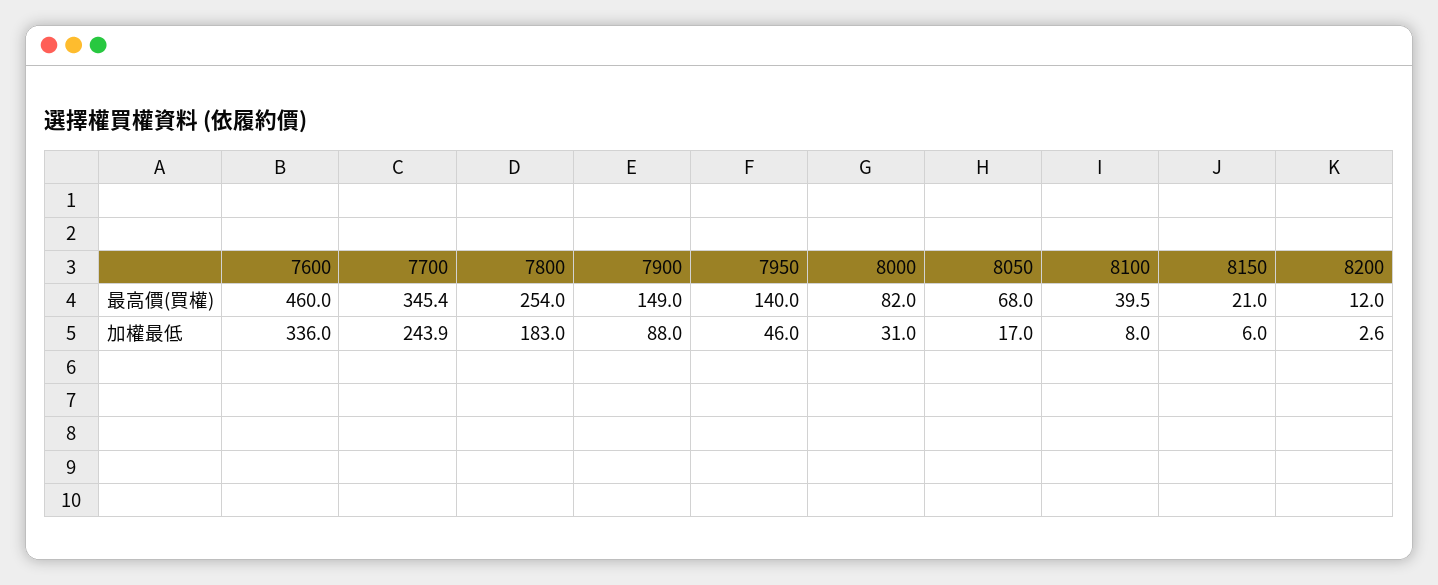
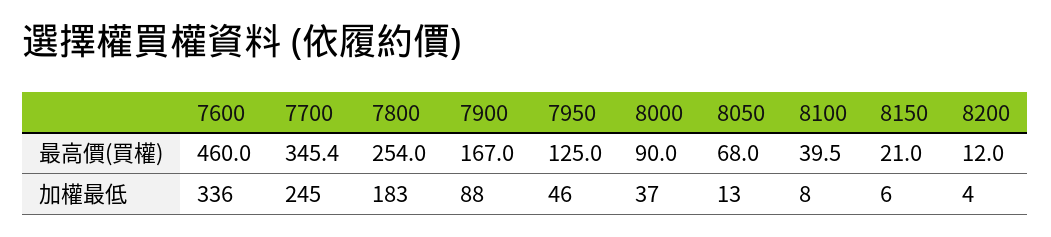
  {
    "7600": {
      "最高價(買權)": 460,
      "加權最低": 336
    },
    "7700": {
      "最高價(買權)": 345.4,
-     "加權最低": 243.9
+     "加權最低": 245
    },
    "7800": {
      "最高價(買權)": 254,
      "加權最低": 183
    },
    "7900": {
-     "最高價(買權)": 149,
+     "最高價(買權)": 167,
      "加權最低": 88
    },
    "7950": {
-     "最高價(買權)": 140,
+     "最高價(買權)": 125,
      "加權最低": 46
    },
    "8000": {
-     "最高價(買權)": 82,
+     "最高價(買權)": 90,
-     "加權最低": 31
+     "加權最低": 37
    },
    "8050": {
      "最高價(買權)": 68,
-     "加權最低": 17
+     "加權最低": 13
    },
    "8100": {
      "最高價(買權)": 39.5,
      "加權最低": 8
    },
    "8150": {
      "最高價(買權)": 21,
      "加權最低": 6
    },
    "8200": {
      "最高價(買權)": 12,
-     "加權最低": 2.6
+     "加權最低": 4
    }
  }

